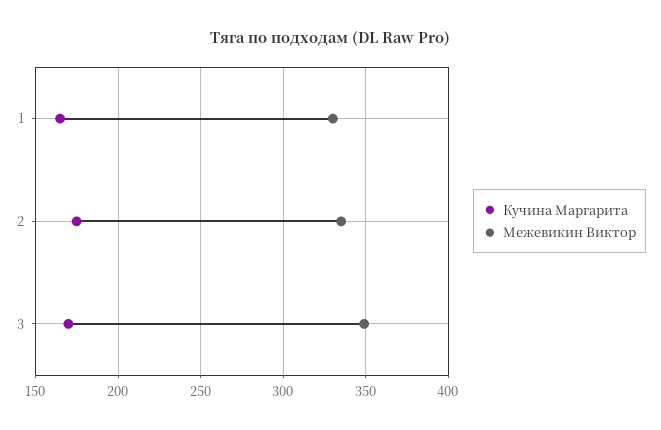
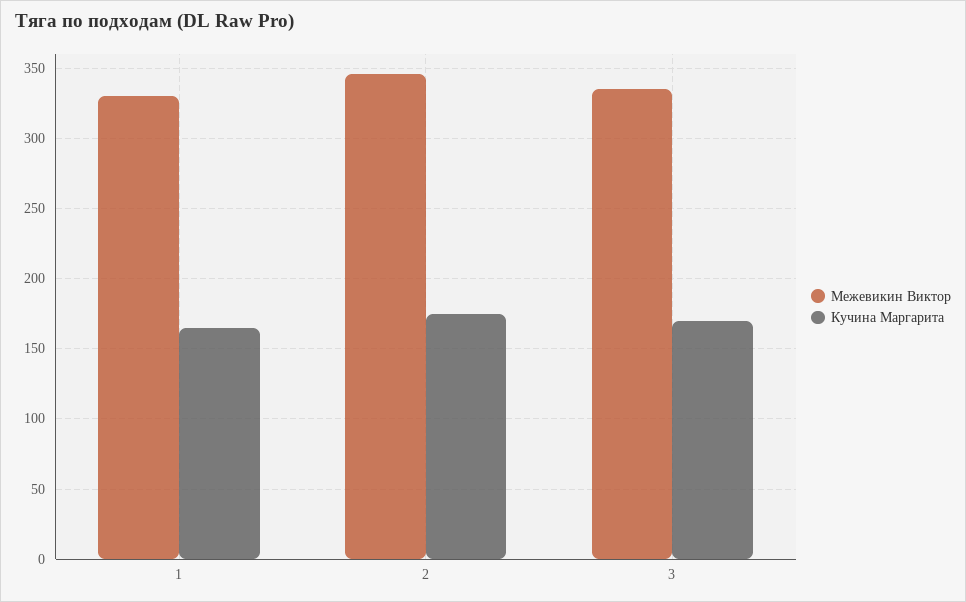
  {
    "Кучина Маргарита": {
      "1": 165,
      "2": 175,
      "3": 170
    },
    "Межевикин Виктор": {
      "1": 330,
-     "2": 335,
+     "2": 345,
-     "3": 350
+     "3": 335
    }
  }

